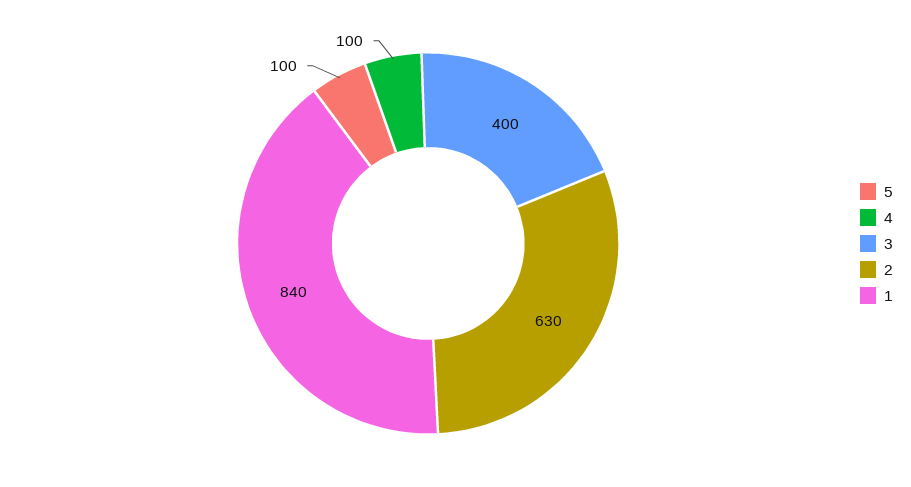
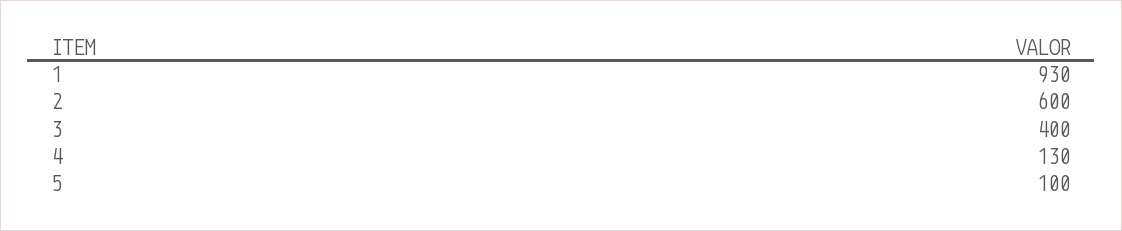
  {
    "5": 100,
-   "4": 100,
+   "4": 130,
    "3": 400,
-   "2": 630,
+   "2": 600,
-   "1": 840
+   "1": 930
  }

